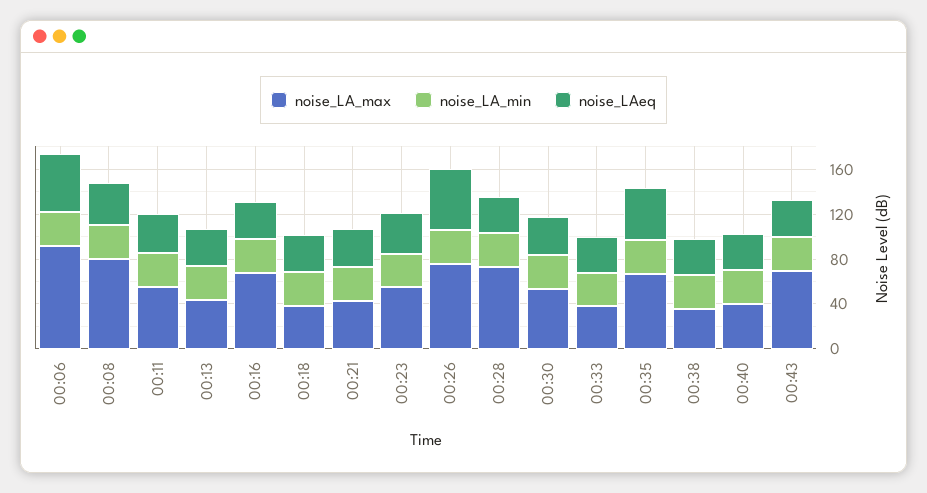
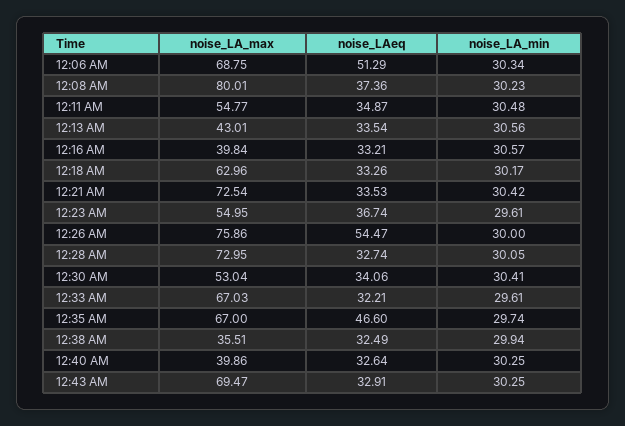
  {
    "noise_LA_max": {
-     "00:06": 90,
+     "00:06": 68.75,
      "00:08": 80.01,
      "00:11": 54.77,
      "00:13": 43.01,
-     "00:16": 70,
+     "00:16": 39.84,
-     "00:18": 40,
+     "00:18": 62.96,
-     "00:21": 40,
+     "00:21": 72.54,
      "00:23": 54.95,
      "00:26": 75.86,
      "00:28": 72.95,
      "00:30": 53.04,
-     "00:33": 40,
+     "00:33": 67.03,
      "00:35": 67,
      "00:38": 35.51,
      "00:40": 39.86,
      "00:43": 69.47
    },
    "noise_LA_min": {
      "00:06": 30.34,
      "00:08": 30.23,
      "00:11": 30.48,
      "00:13": 30.56,
      "00:16": 30.57,
      "00:18": 30.17,
      "00:21": 30.42,
      "00:23": 29.61,
      "00:26": 30,
      "00:28": 30.05,
      "00:30": 30.41,
      "00:33": 29.61,
      "00:35": 29.74,
      "00:38": 29.94,
      "00:40": 30.25,
      "00:43": 30.25
    },
    "noise_LAeq": {
      "00:06": 51.29,
      "00:08": 37.36,
      "00:11": 34.87,
      "00:13": 33.54,
      "00:16": 33.21,
      "00:18": 33.26,
      "00:21": 33.53,
      "00:23": 36.74,
      "00:26": 54.47,
      "00:28": 32.74,
      "00:30": 34.06,
      "00:33": 32.21,
      "00:35": 46.6,
      "00:38": 32.49,
      "00:40": 32.64,
      "00:43": 32.91
    }
  }

